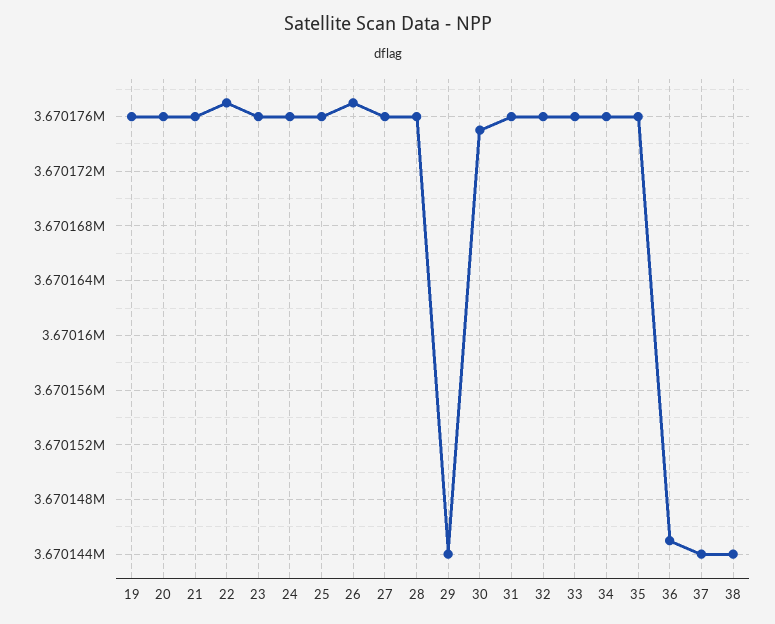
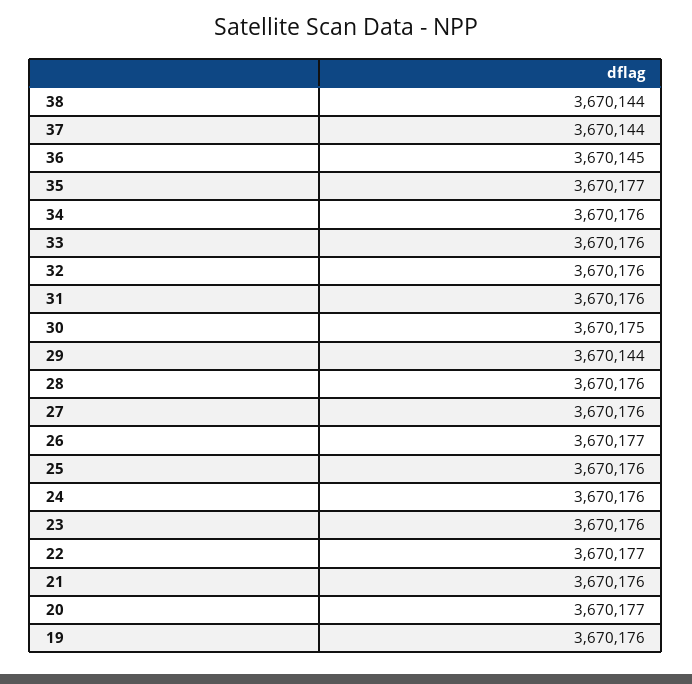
  {
    "19": 3670176,
-   "20": 3670176,
+   "20": 3670177,
    "21": 3670176,
    "22": 3670177,
    "23": 3670176,
    "24": 3670176,
    "25": 3670176,
    "26": 3670177,
    "27": 3670176,
    "28": 3670176,
    "29": 3670144,
    "30": 3670175,
    "31": 3670176,
    "32": 3670176,
    "33": 3670176,
    "34": 3670176,
-   "35": 3670176,
+   "35": 3670177,
    "36": 3670145,
    "37": 3670144,
    "38": 3670144
  }

